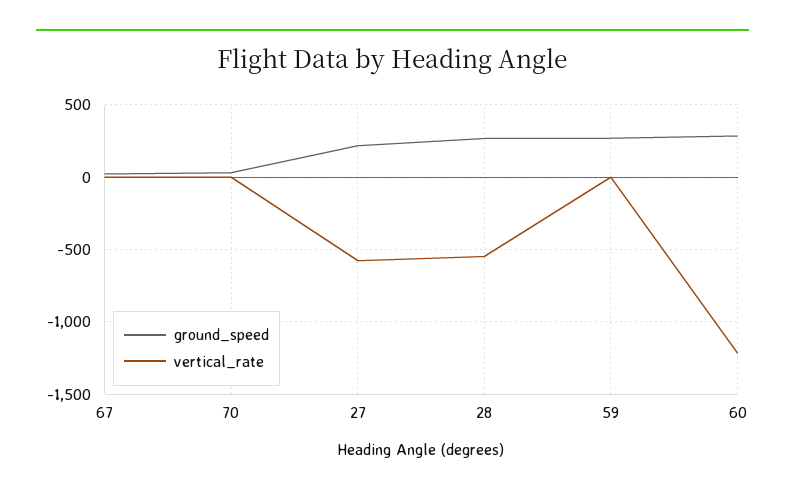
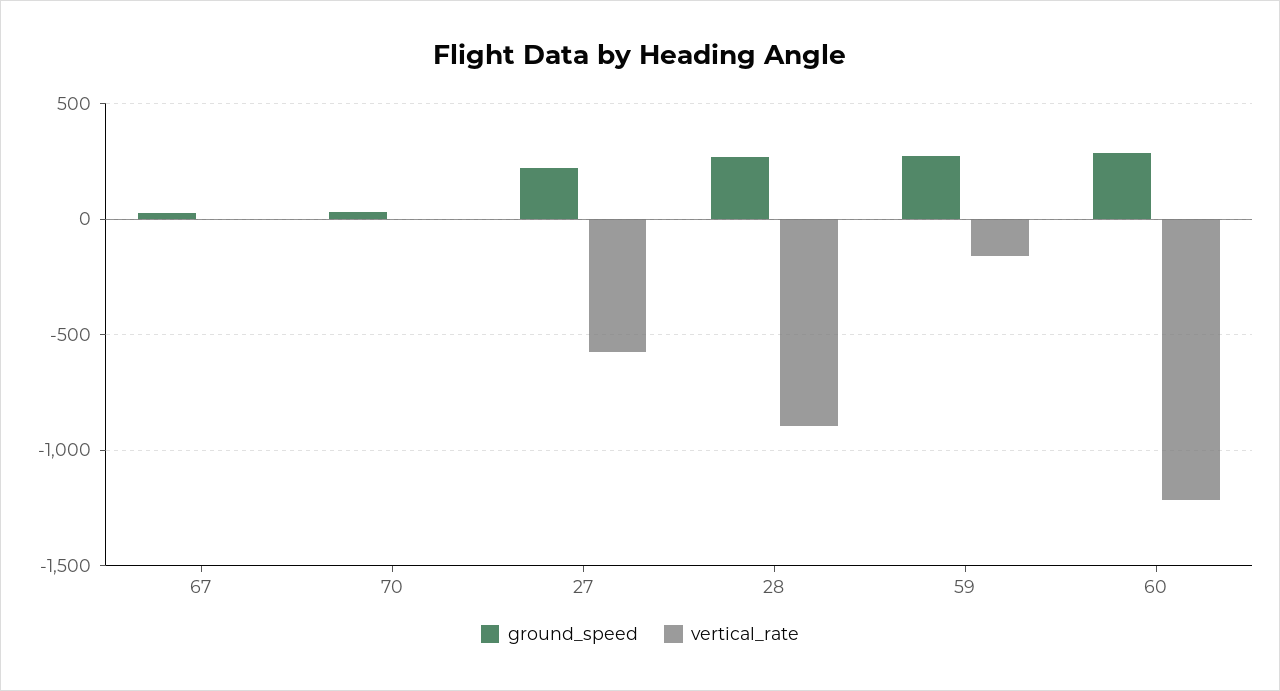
  {
    "ground_speed": {
      "67": 0,
      "70": 50,
      "27": 200,
      "28": 250,
      "59": 250,
      "60": 300
    },
    "vertical_rate": {
      "67": 0,
      "70": 0,
      "27": -600,
-     "28": -550,
+     "28": -900,
-     "59": 0,
+     "59": -150,
      "60": -1200
    }
  }

